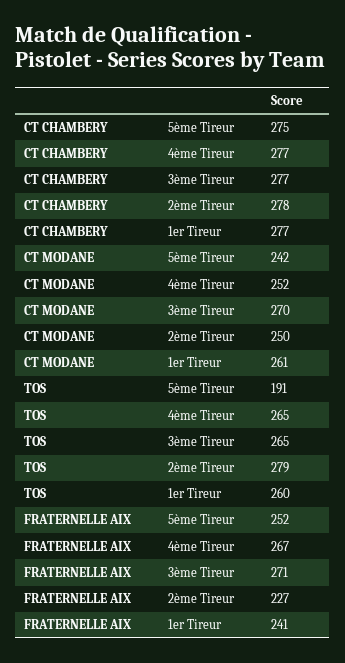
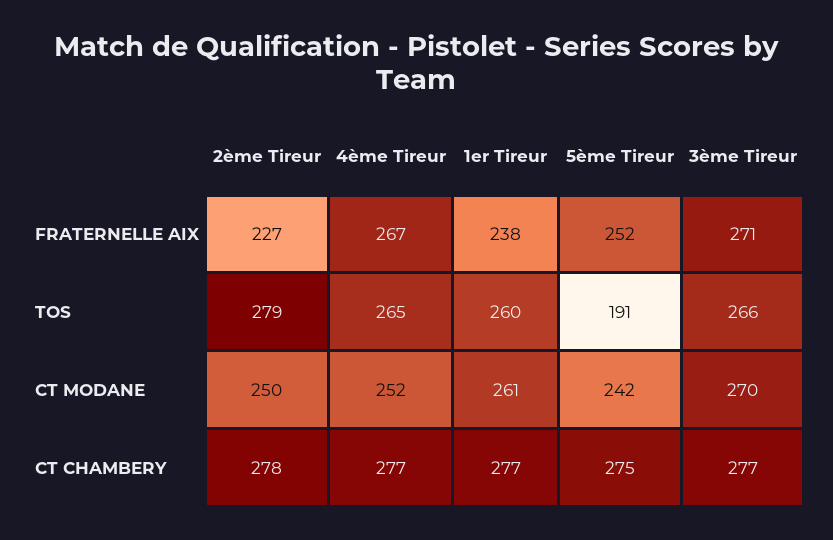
  {
    "CT CHAMBERY": {
      "5ème Tireur": 275,
      "4ème Tireur": 277,
      "3ème Tireur": 277,
      "2ème Tireur": 278,
      "1er Tireur": 277
    },
    "CT MODANE": {
      "5ème Tireur": 242,
      "4ème Tireur": 252,
      "3ème Tireur": 270,
      "2ème Tireur": 250,
      "1er Tireur": 261
    },
    "TOS": {
      "5ème Tireur": 191,
      "4ème Tireur": 265,
-     "3ème Tireur": 265,
+     "3ème Tireur": 266,
      "2ème Tireur": 279,
      "1er Tireur": 260
    },
    "FRATERNELLE AIX": {
      "5ème Tireur": 252,
      "4ème Tireur": 267,
      "3ème Tireur": 271,
      "2ème Tireur": 227,
-     "1er Tireur": 241
+     "1er Tireur": 238
    }
  }

